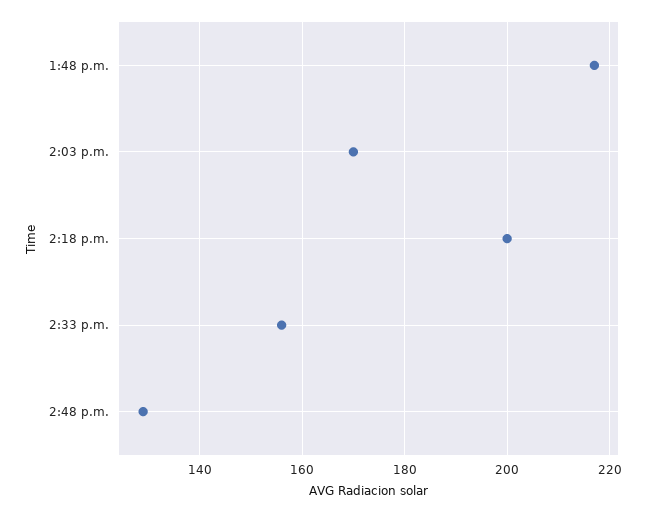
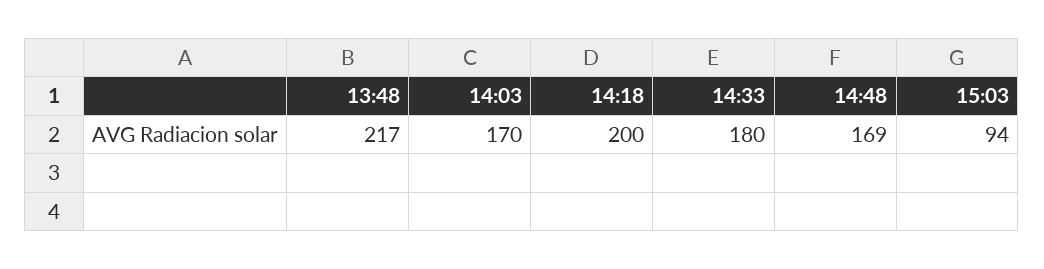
  {
    "1:48 p.m.": 217,
    "2:03 p.m.": 170,
    "2:18 p.m.": 200,
-   "2:33 p.m.": 155,
+   "2:33 p.m.": 180,
-   "2:48 p.m.": 130
+   "2:48 p.m.": 169,
+   "15:03": 94
  }

